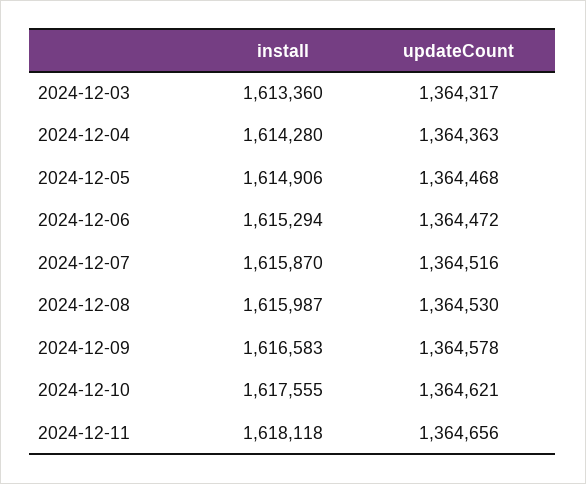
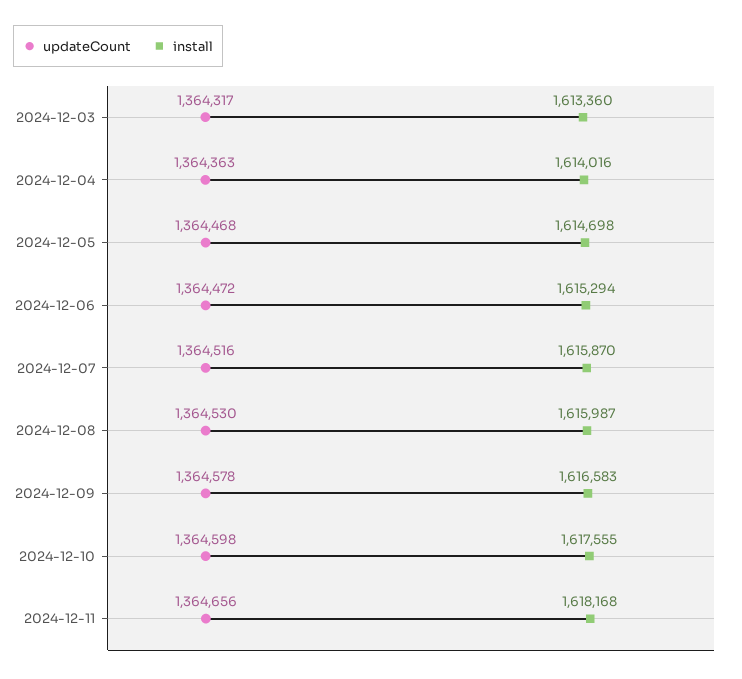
  {
    "install": {
      "2024-12-03": 1613360,
-     "2024-12-04": 1614280,
+     "2024-12-04": 1614016,
-     "2024-12-05": 1614906,
+     "2024-12-05": 1614698,
      "2024-12-06": 1615294,
      "2024-12-07": 1615870,
      "2024-12-08": 1615987,
      "2024-12-09": 1616583,
      "2024-12-10": 1617555,
-     "2024-12-11": 1618118
+     "2024-12-11": 1618168
    },
    "updateCount": {
      "2024-12-03": 1364317,
      "2024-12-04": 1364363,
      "2024-12-05": 1364468,
      "2024-12-06": 1364472,
      "2024-12-07": 1364516,
      "2024-12-08": 1364530,
      "2024-12-09": 1364578,
-     "2024-12-10": 1364621,
+     "2024-12-10": 1364598,
      "2024-12-11": 1364656
    }
  }

